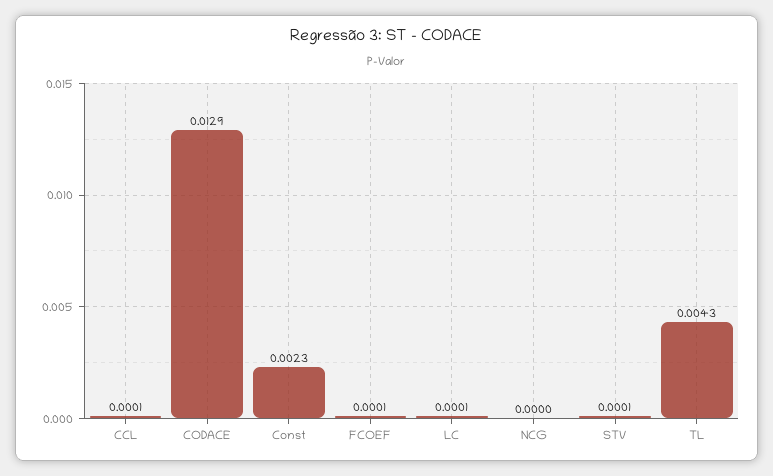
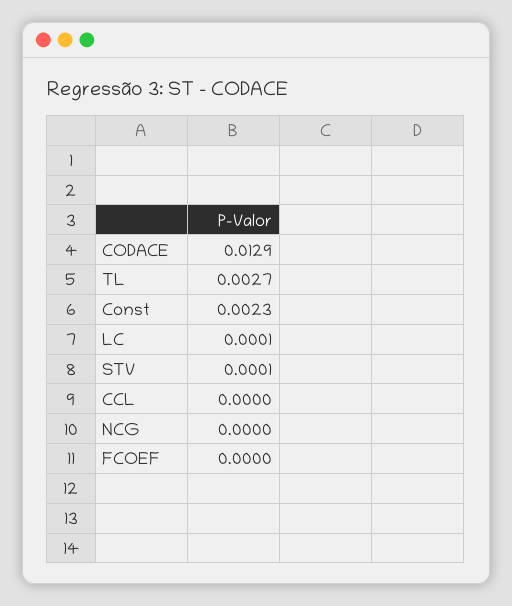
  {
-   "CCL": 0.0001,
+   "CCL": 0,
    "CODACE": 0.0129,
    "Const": 0.0023,
-   "FCOEF": 0.0001,
+   "FCOEF": 0,
    "LC": 0.0001,
    "NCG": 0,
    "STV": 0.0001,
-   "TL": 0.0043
+   "TL": 0.0027
  }

